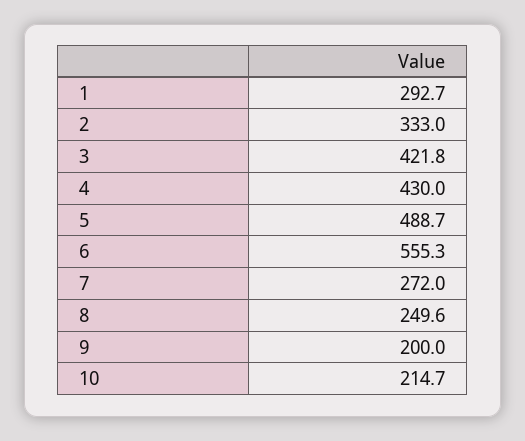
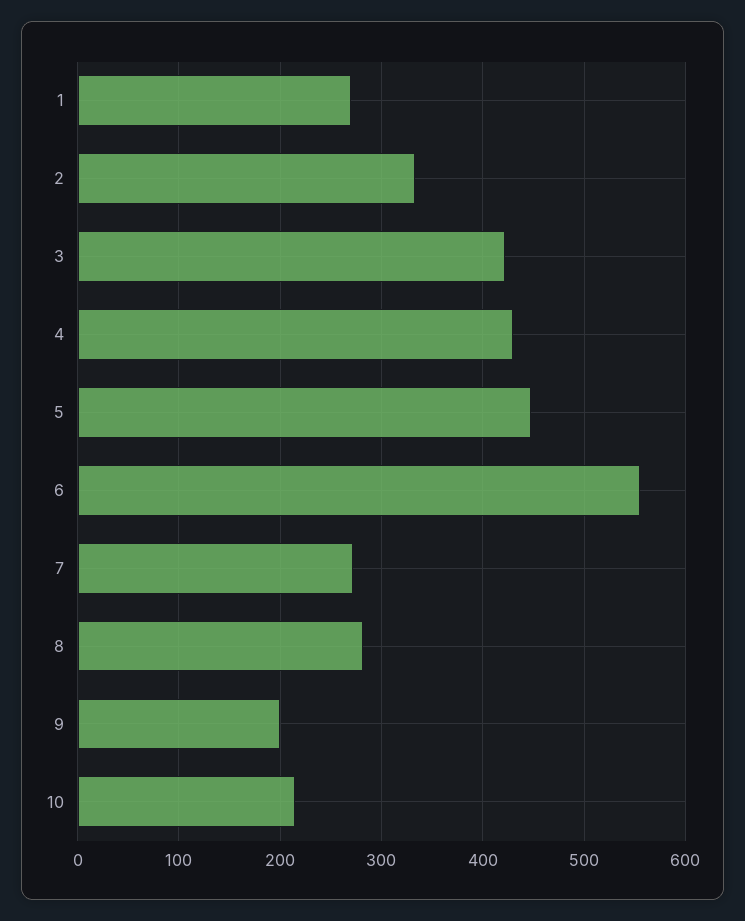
  {
-   "1": 292.7,
+   "1": 270,
    "2": 333,
    "3": 421.8,
    "4": 430,
-   "5": 488.7,
+   "5": 450,
    "6": 555.3,
    "7": 272,
-   "8": 249.6,
+   "8": 280,
    "9": 200,
    "10": 214.7
  }

